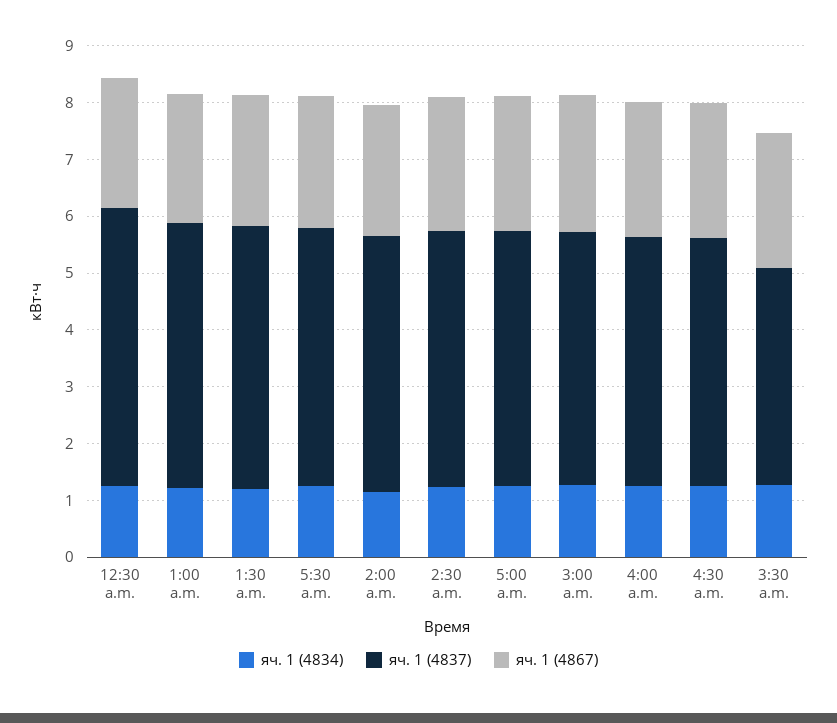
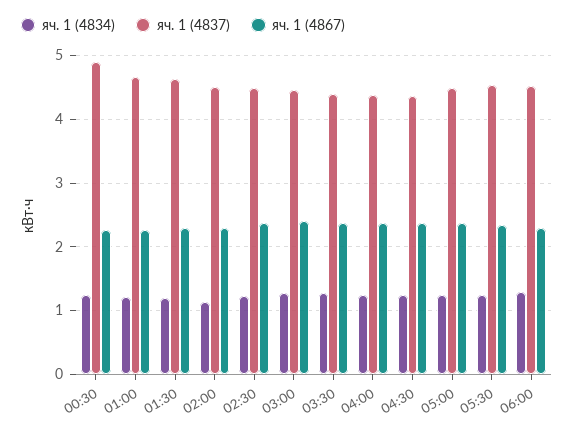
  {
    "яч. 1 (4834)": {
      "12:30 a.m.": 1.2,
      "1:00 a.m.": 1.2,
      "1:30 a.m.": 1.2,
      "5:30 a.m.": 1.3,
      "2:00 a.m.": 1.1,
      "2:30 a.m.": 1.2,
      "5:00 a.m.": 1.2,
      "3:00 a.m.": 1.3,
      "4:00 a.m.": 1.3,
      "4:30 a.m.": 1.3,
-     "3:30 a.m.": 1.3
+     "3:30 a.m.": 1.3,
+     "06:00": 1.3
    },
    "яч. 1 (4837)": {
      "12:30 a.m.": 4.9,
      "1:00 a.m.": 4.7,
      "1:30 a.m.": 4.6,
      "5:30 a.m.": 4.5,
      "2:00 a.m.": 4.5,
      "2:30 a.m.": 4.5,
      "5:00 a.m.": 4.5,
      "3:00 a.m.": 4.5,
      "4:00 a.m.": 4.4,
      "4:30 a.m.": 4.4,
-     "3:30 a.m.": 3.8
+     "3:30 a.m.": 4.4,
+     "06:00": 4.5
    },
    "яч. 1 (4867)": {
      "12:30 a.m.": 2.3,
      "1:00 a.m.": 2.3,
      "1:30 a.m.": 2.3,
      "5:30 a.m.": 2.3,
      "2:00 a.m.": 2.3,
      "2:30 a.m.": 2.4,
      "5:00 a.m.": 2.4,
      "3:00 a.m.": 2.4,
      "4:00 a.m.": 2.4,
      "4:30 a.m.": 2.4,
-     "3:30 a.m.": 2.4
+     "3:30 a.m.": 2.4,
+     "06:00": 2.3
    }
  }

